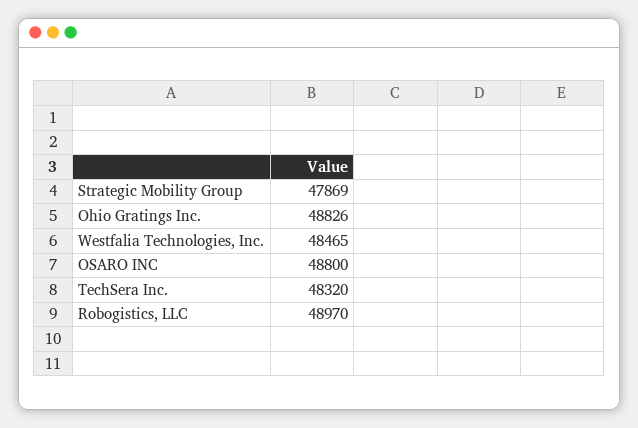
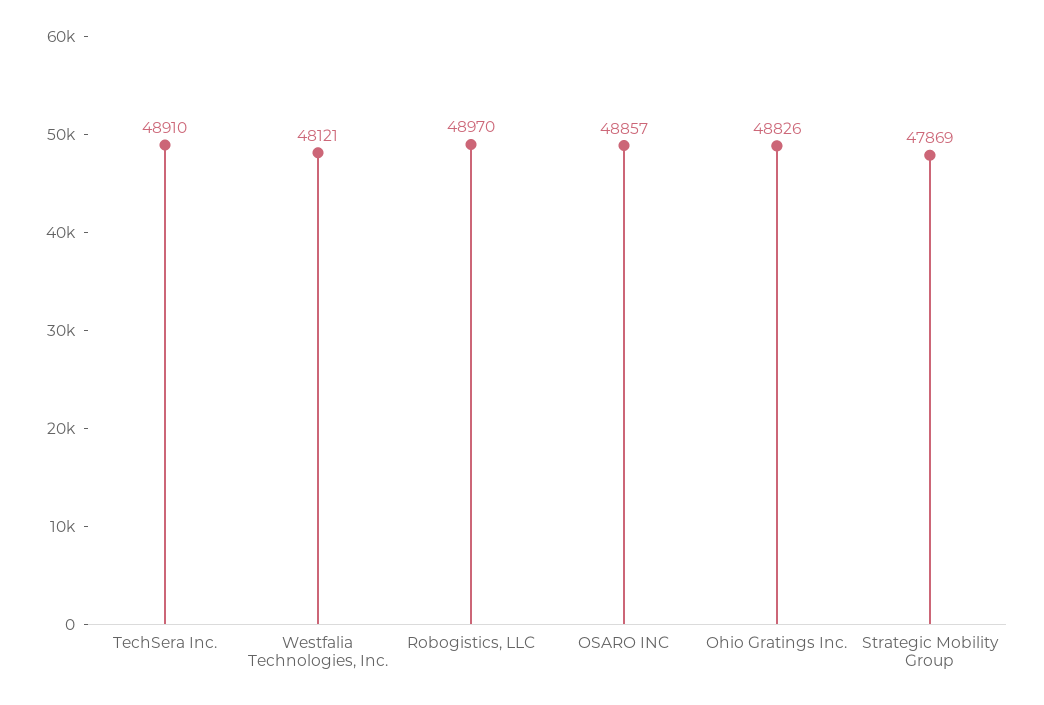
  {
    "Strategic Mobility Group": 47869,
    "Ohio Gratings Inc.": 48826,
-   "Westfalia Technologies, Inc.": 48465,
+   "Westfalia Technologies, Inc.": 48121,
-   "OSARO INC": 48800,
+   "OSARO INC": 48857,
-   "TechSera Inc.": 48320,
+   "TechSera Inc.": 48910,
    "Robogistics, LLC": 48970
  }

